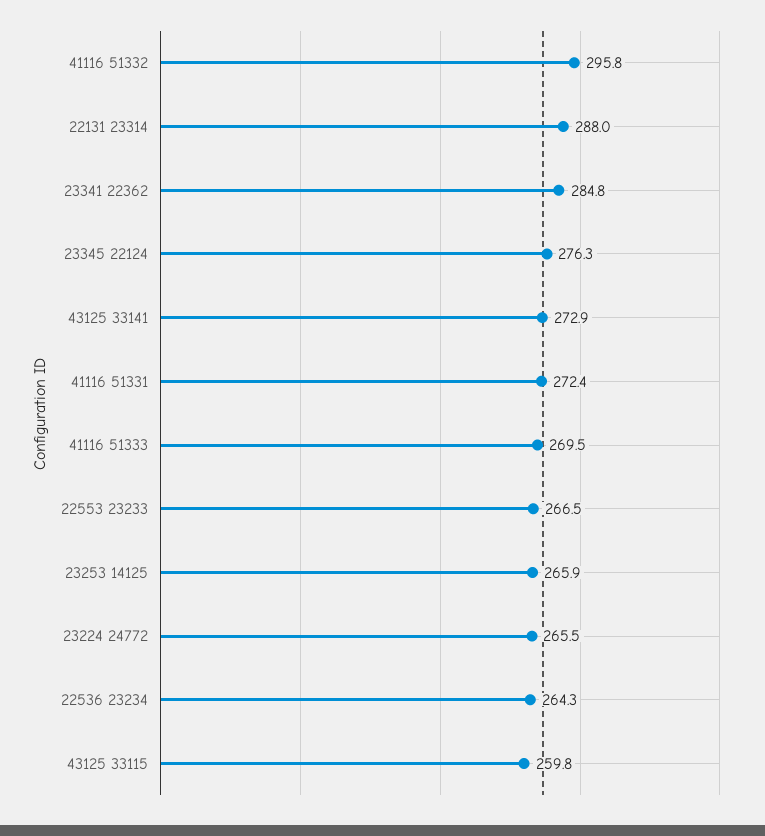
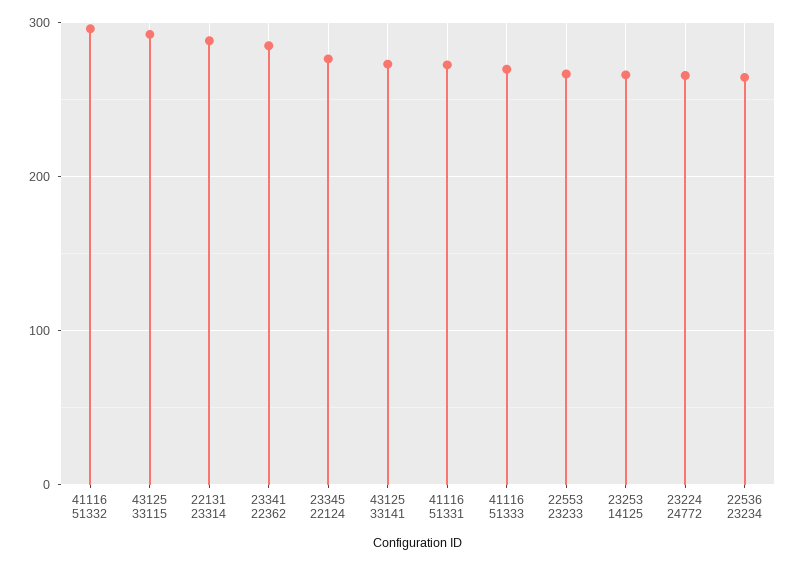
  {
    "41116 51332": 295.8,
    "22131 23314": 288,
    "23341 22362": 284.8,
    "23345 22124": 276.3,
    "43125 33141": 272.9,
    "41116 51331": 272.4,
    "41116 51333": 269.5,
    "22553 23233": 266.5,
    "23253 14125": 265.9,
    "23224 24772": 265.5,
    "22536 23234": 264.3,
-   "43125 33115": 259.8
+   "43125 33115": 290
  }

